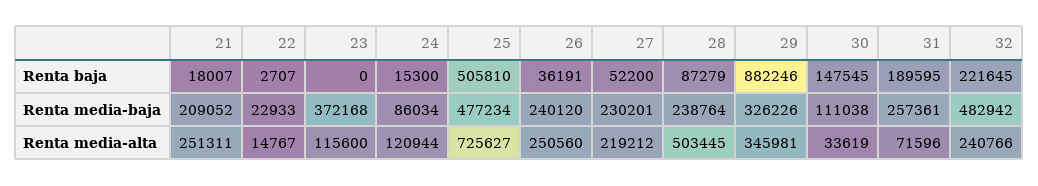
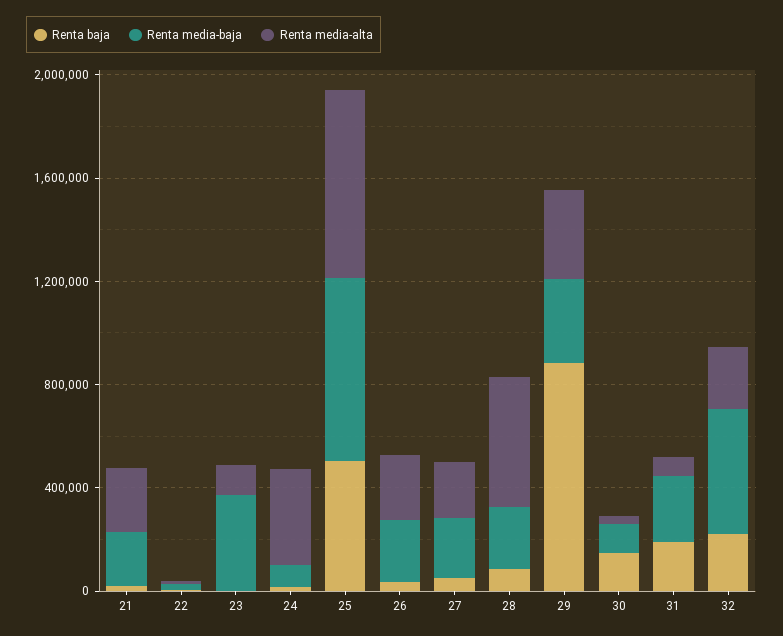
  {
    "Renta baja": {
      "21": 18007,
      "22": 2707,
      "23": 0,
      "24": 15300,
      "25": 505810,
      "26": 36191,
      "27": 52200,
      "28": 87279,
      "29": 882246,
      "30": 147545,
      "31": 189595,
      "32": 221645
    },
    "Renta media-baja": {
      "21": 209052,
      "22": 22933,
      "23": 372168,
      "24": 86034,
-     "25": 477234,
+     "25": 700000,
      "26": 240120,
      "27": 230201,
      "28": 238764,
      "29": 326226,
      "30": 111038,
      "31": 257361,
      "32": 482942
    },
    "Renta media-alta": {
      "21": 251311,
      "22": 14767,
      "23": 115600,
-     "24": 120944,
+     "24": 400000,
      "25": 725627,
      "26": 250560,
      "27": 219212,
      "28": 503445,
      "29": 345981,
      "30": 33619,
      "31": 71596,
      "32": 240766
    }
  }

